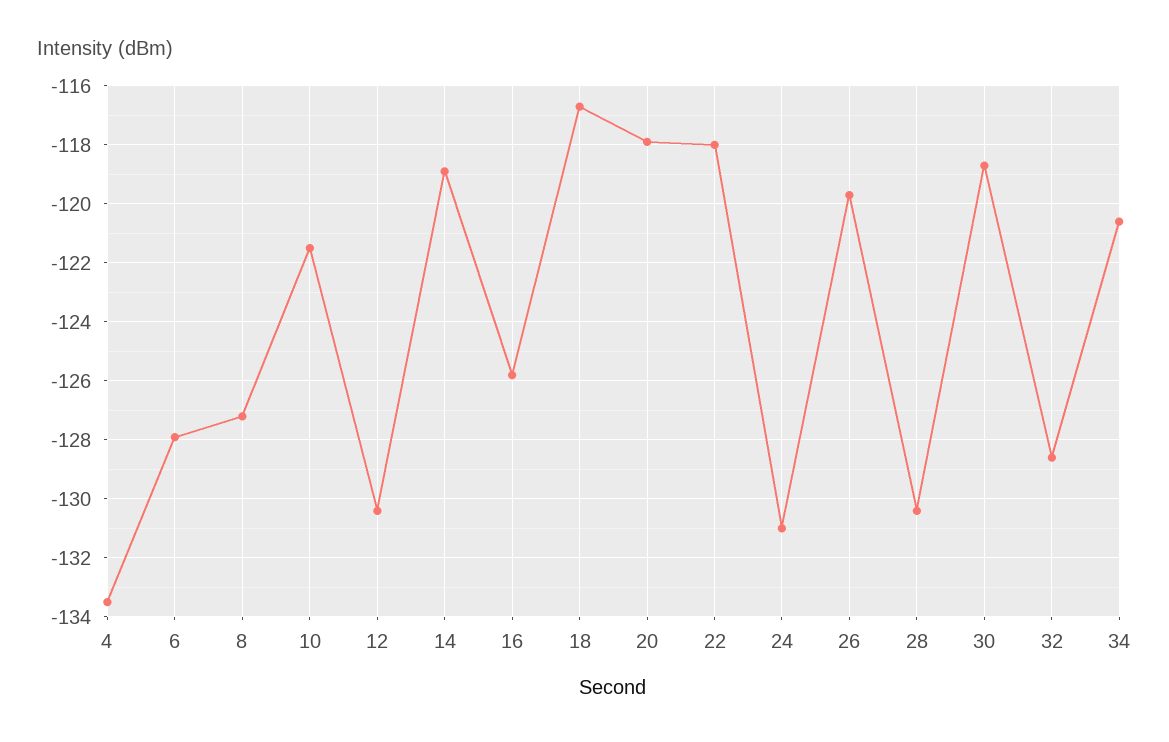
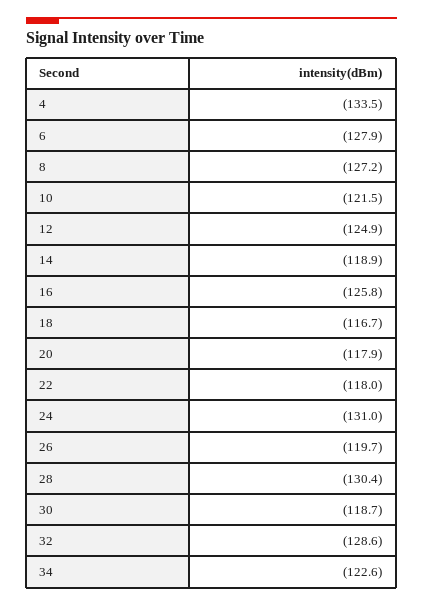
  {
    "4": -133.5,
    "6": -127.9,
    "8": -127.2,
    "10": -121.5,
-   "12": -130.5,
+   "12": -124.9,
    "14": -118.9,
    "16": -125.8,
    "18": -116.7,
    "20": -117.9,
    "22": -118,
    "24": -131,
    "26": -119.7,
    "28": -130.4,
    "30": -118.7,
    "32": -128.6,
-   "34": -120.5
+   "34": -122.6
  }

